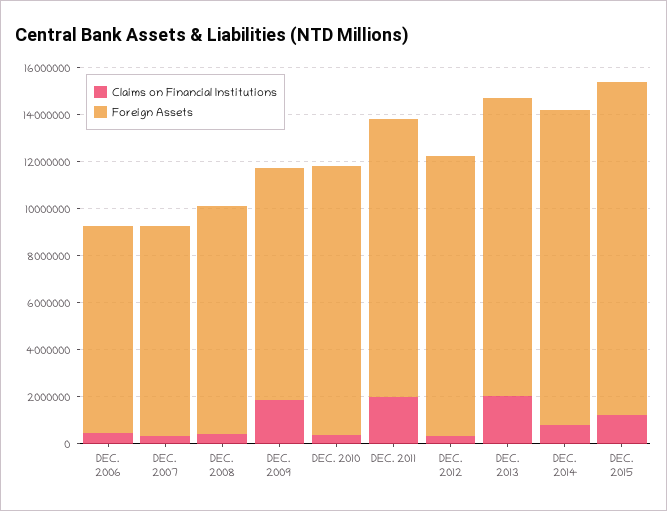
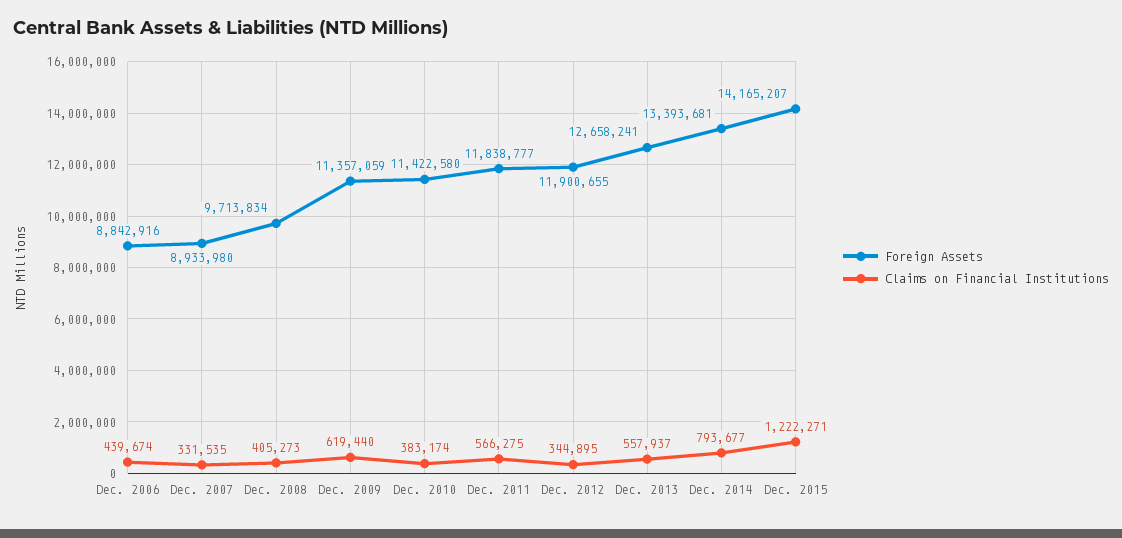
  {
    "Claims on Financial Institutions": {
      "DEC. 2006": 439674,
      "DEC. 2007": 331535,
      "DEC. 2008": 405273,
-     "DEC. 2009": 2000000,
+     "DEC. 2009": 619440,
      "DEC. 2010": 383174,
-     "DEC. 2011": 2000000,
+     "DEC. 2011": 566275,
      "DEC. 2012": 344895,
-     "DEC. 2013": 2000000,
+     "DEC. 2013": 557937,
      "DEC. 2014": 793677,
      "DEC. 2015": 1222271
    },
    "Foreign Assets": {
      "DEC. 2006": 8842916,
      "DEC. 2007": 8933980,
      "DEC. 2008": 9713834,
-     "DEC. 2009": 10000000,
+     "DEC. 2009": 11357059,
      "DEC. 2010": 11422580,
      "DEC. 2011": 11838777,
      "DEC. 2012": 11900655,
      "DEC. 2013": 12658241,
      "DEC. 2014": 13393681,
      "DEC. 2015": 14165207
    }
  }

